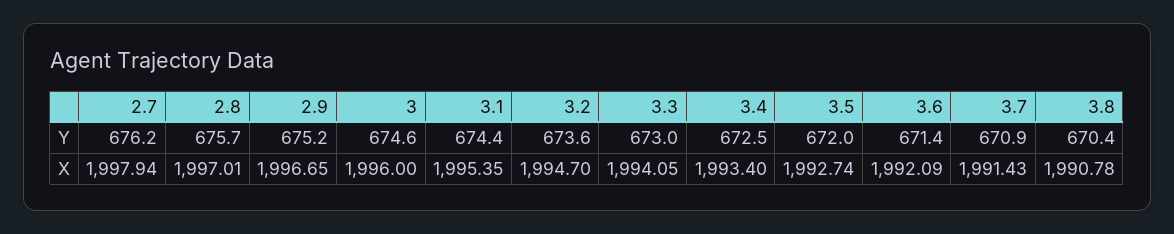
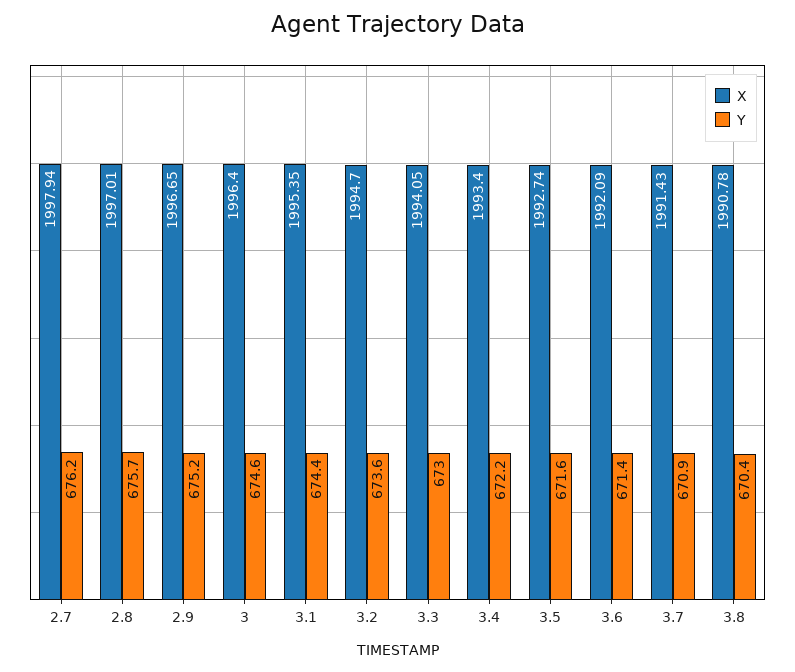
  {
    "Y": {
      "2.7": 676.2,
      "2.8": 675.7,
      "2.9": 675.2,
      "3": 674.6,
      "3.1": 674.4,
      "3.2": 673.6,
      "3.3": 673,
-     "3.4": 672.5,
+     "3.4": 672.2,
-     "3.5": 672,
+     "3.5": 671.6,
      "3.6": 671.4,
      "3.7": 670.9,
      "3.8": 670.4
    },
    "X": {
      "2.7": 1997.94,
      "2.8": 1997.01,
      "2.9": 1996.65,
-     "3": 1996,
+     "3": 1996.4,
      "3.1": 1995.35,
      "3.2": 1994.7,
      "3.3": 1994.05,
      "3.4": 1993.4,
      "3.5": 1992.74,
      "3.6": 1992.09,
      "3.7": 1991.43,
      "3.8": 1990.78
    }
  }

